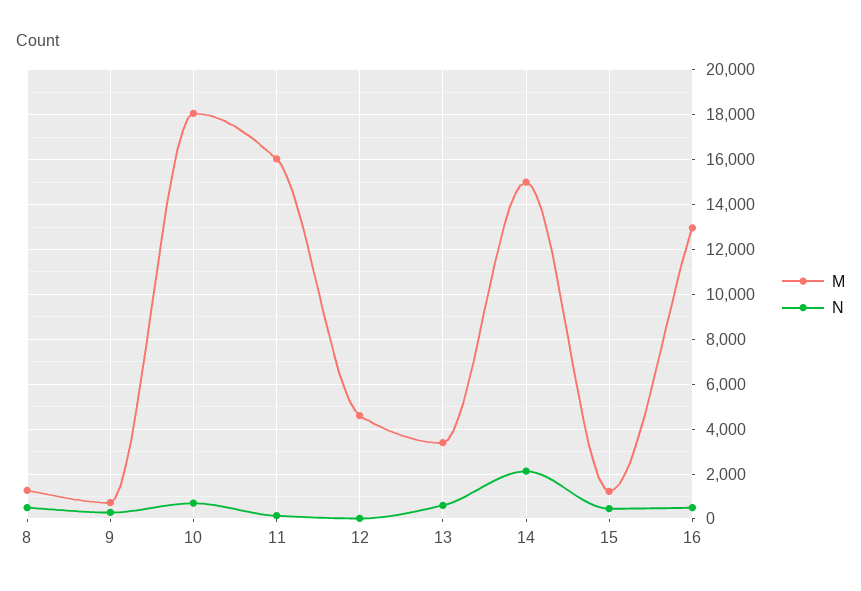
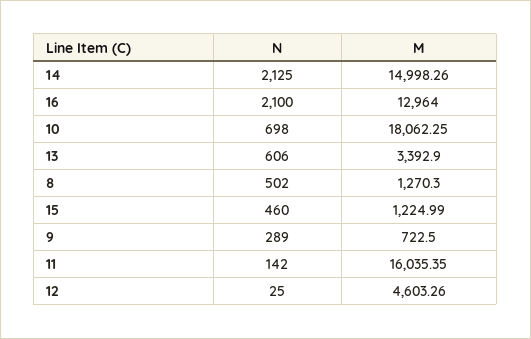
  {
    "M": {
      "8": 1270.3,
      "9": 722.5,
      "10": 18062.25,
      "11": 16035.35,
      "12": 4603.26,
      "13": 3392.9,
      "14": 14998.26,
      "15": 1224.99,
      "16": 12964
    },
    "N": {
      "8": 502,
      "9": 289,
      "10": 698,
      "11": 142,
      "12": 25,
      "13": 606,
      "14": 2125,
      "15": 460,
-     "16": 500
+     "16": 2100
    }
  }

